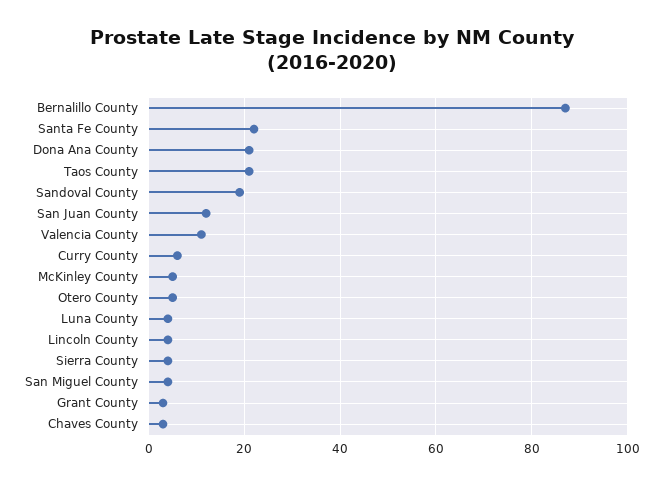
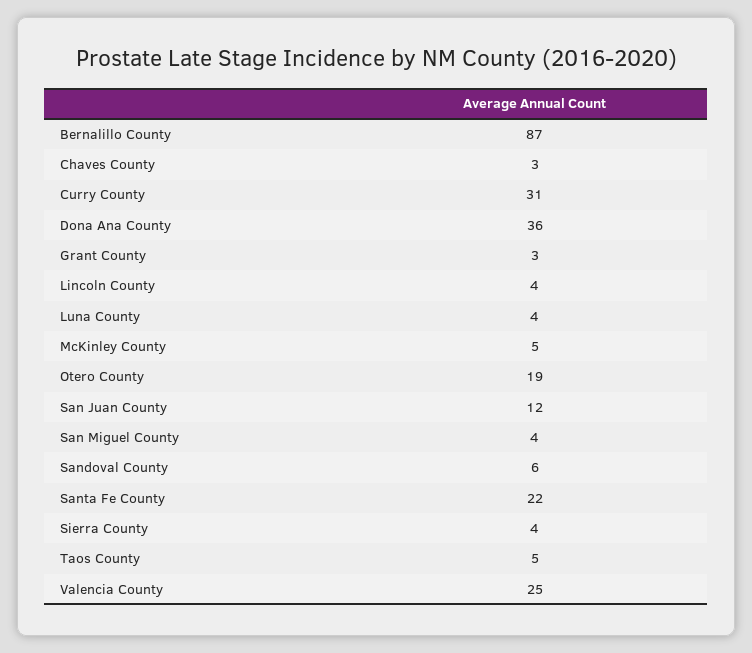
  {
    "Bernalillo County": 87,
    "Santa Fe County": 22,
-   "Dona Ana County": 20,
+   "Dona Ana County": 36,
-   "Taos County": 20,
+   "Taos County": 5,
-   "Sandoval County": 20,
+   "Sandoval County": 6,
    "San Juan County": 12,
-   "Valencia County": 10,
+   "Valencia County": 25,
-   "Curry County": 5,
+   "Curry County": 31,
    "McKinley County": 5,
-   "Otero County": 5,
+   "Otero County": 19,
    "Luna County": 4,
    "Lincoln County": 4,
    "Sierra County": 4,
    "San Miguel County": 4,
    "Grant County": 3,
    "Chaves County": 3
  }

